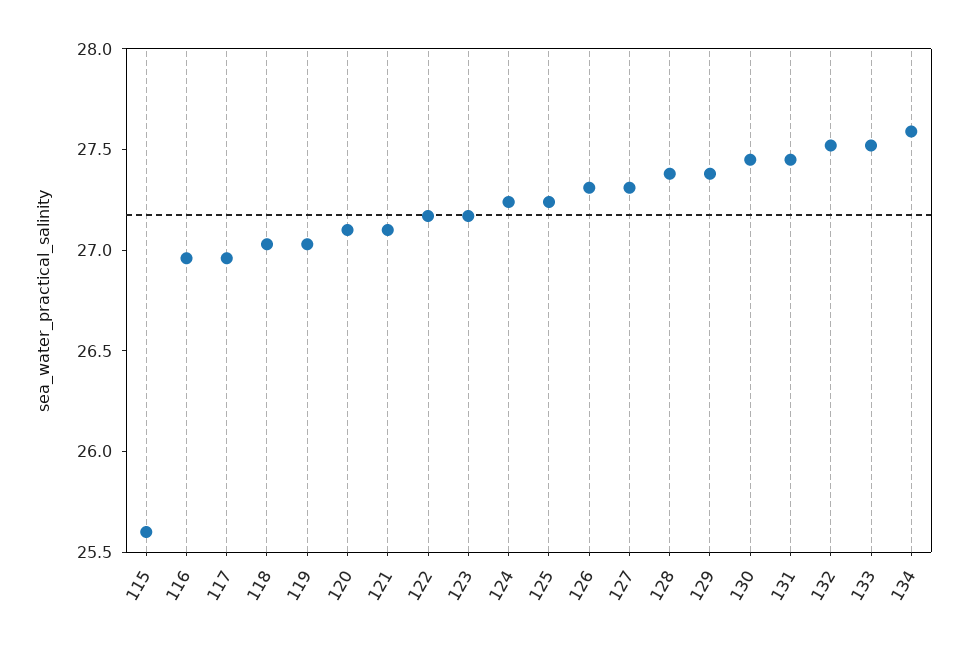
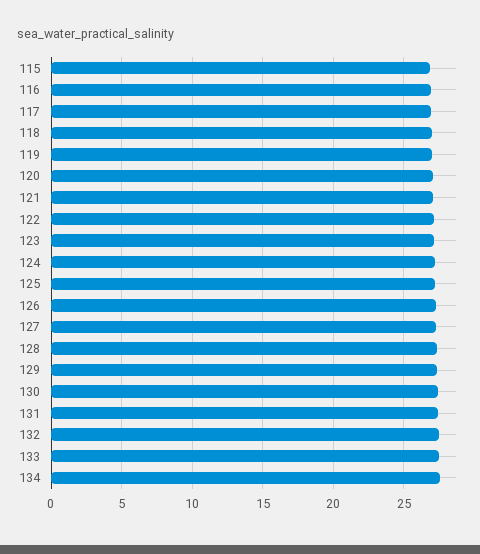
  {
-   "115": 25.6,
+   "115": 27,
    "116": 27,
    "117": 27,
    "118": 27,
    "119": 27,
    "120": 27.1,
    "121": 27.1,
    "122": 27.2,
    "123": 27.2,
    "124": 27.2,
    "125": 27.2,
    "126": 27.3,
    "127": 27.3,
    "128": 27.4,
    "129": 27.4,
    "130": 27.5,
    "131": 27.5,
    "132": 27.5,
    "133": 27.5,
    "134": 27.6
  }

